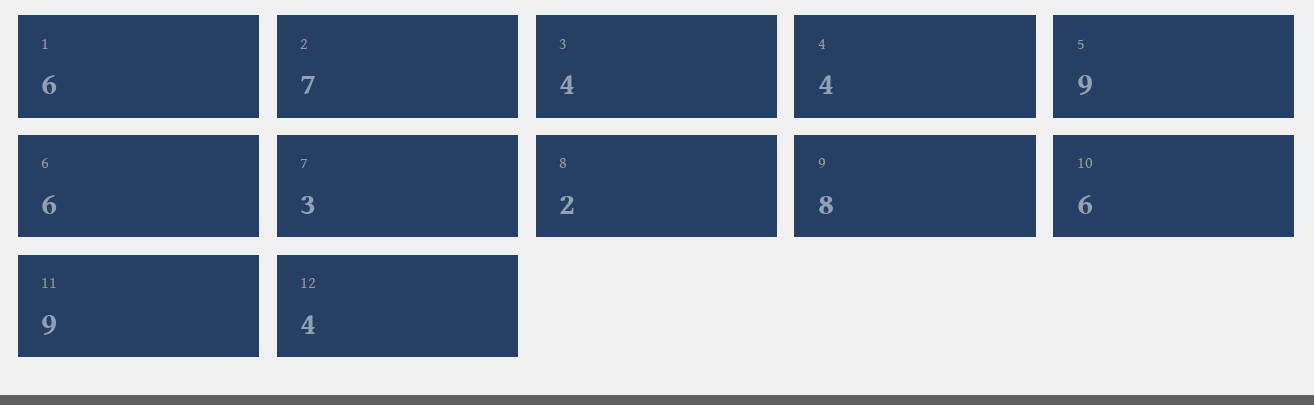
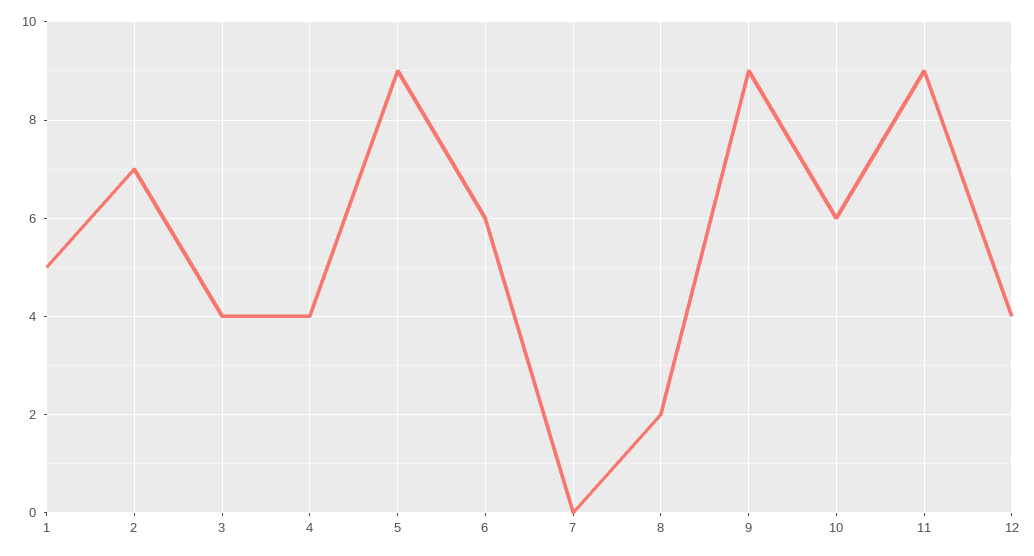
  {
-   "1": 6,
+   "1": 5,
    "2": 7,
    "3": 4,
    "4": 4,
    "5": 9,
    "6": 6,
-   "7": 3,
+   "7": 0,
    "8": 2,
-   "9": 8,
+   "9": 9,
    "10": 6,
    "11": 9,
    "12": 4
  }

